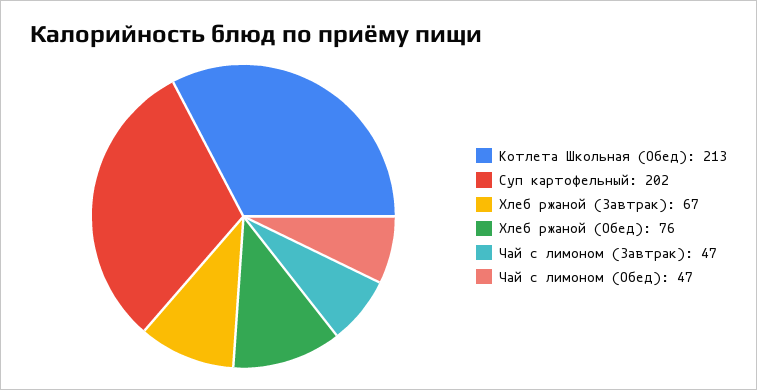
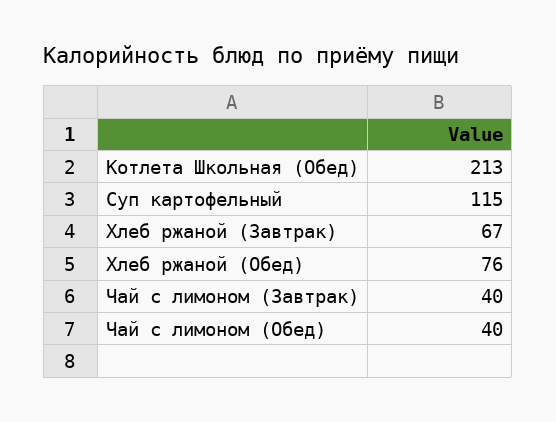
  {
    "Котлета Школьная (Обед)": 213,
-   "Суп картофельный": 202,
+   "Суп картофельный": 115,
    "Хлеб ржаной (Завтрак)": 67,
    "Хлеб ржаной (Обед)": 76,
-   "Чай с лимоном (Завтрак)": 47,
+   "Чай с лимоном (Завтрак)": 40,
-   "Чай с лимоном (Обед)": 47
+   "Чай с лимоном (Обед)": 40
  }

